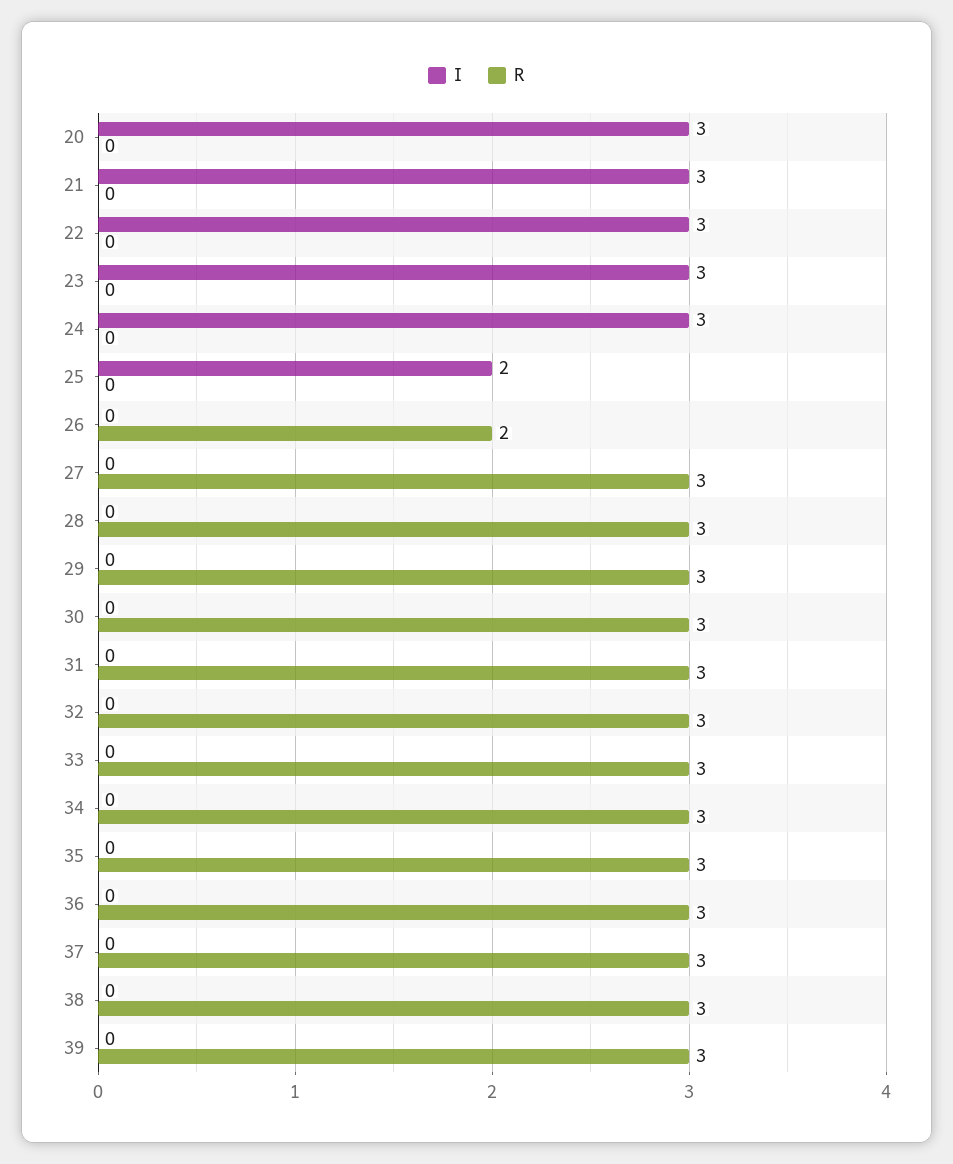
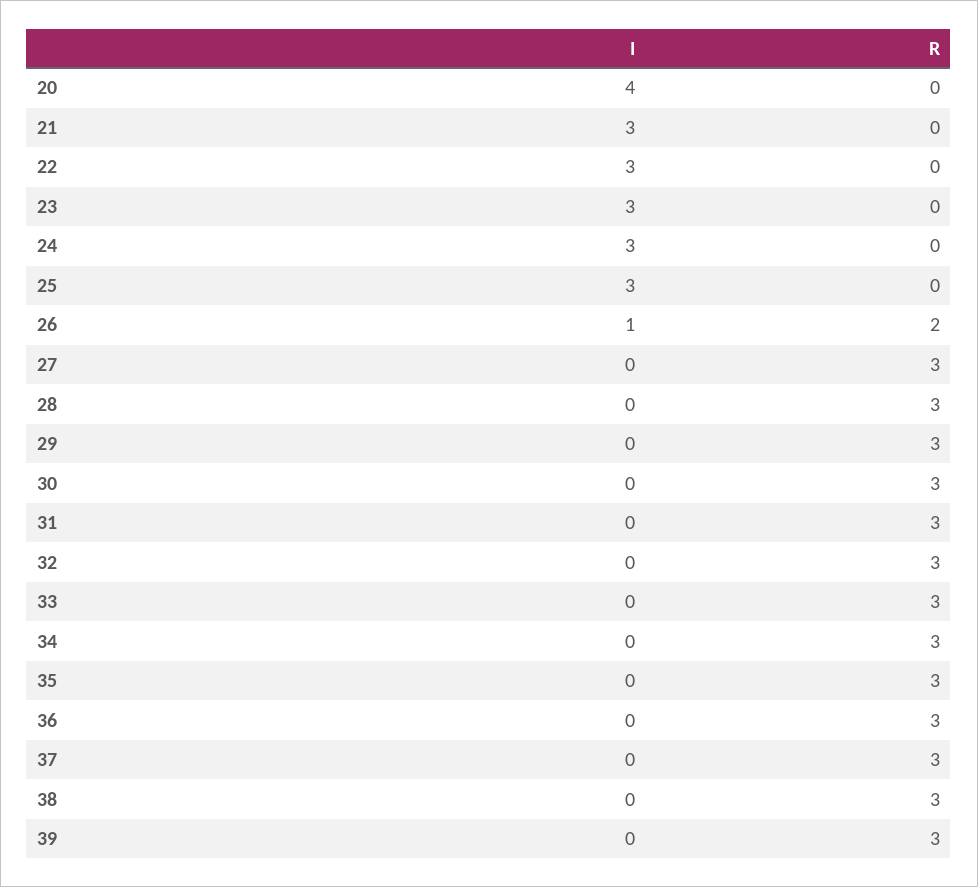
  {
    "I": {
-     "20": 3,
+     "20": 4,
      "21": 3,
      "22": 3,
      "23": 3,
      "24": 3,
-     "25": 2,
+     "25": 3,
-     "26": 0,
+     "26": 1,
      "27": 0,
      "28": 0,
      "29": 0,
      "30": 0,
      "31": 0,
      "32": 0,
      "33": 0,
      "34": 0,
      "35": 0,
      "36": 0,
      "37": 0,
      "38": 0,
      "39": 0
    },
    "R": {
      "20": 0,
      "21": 0,
      "22": 0,
      "23": 0,
      "24": 0,
      "25": 0,
      "26": 2,
      "27": 3,
      "28": 3,
      "29": 3,
      "30": 3,
      "31": 3,
      "32": 3,
      "33": 3,
      "34": 3,
      "35": 3,
      "36": 3,
      "37": 3,
      "38": 3,
      "39": 3
    }
  }

